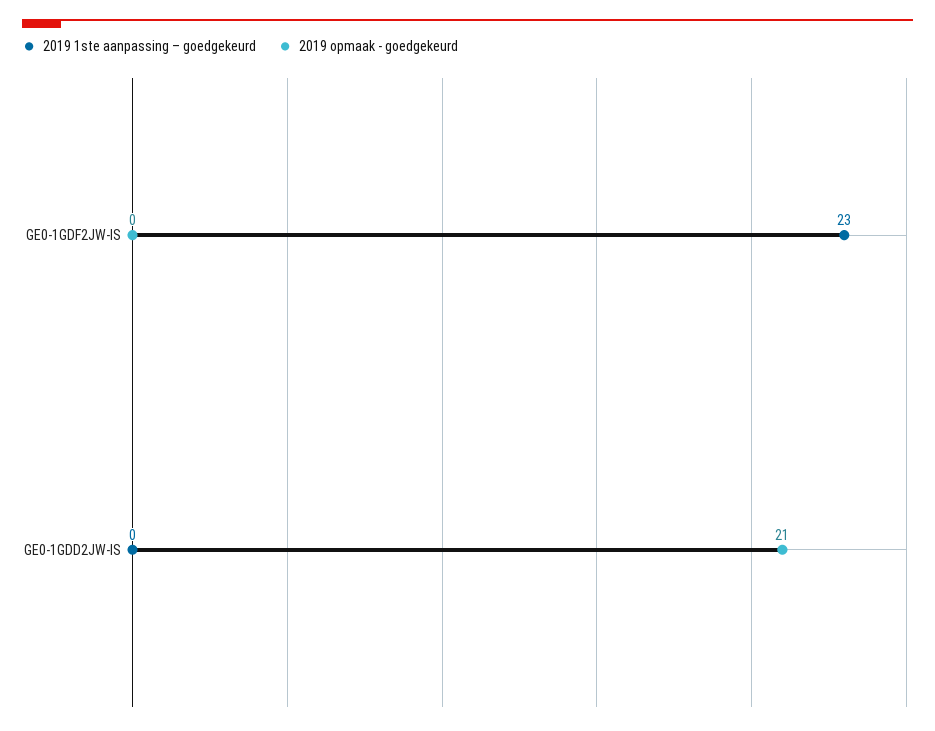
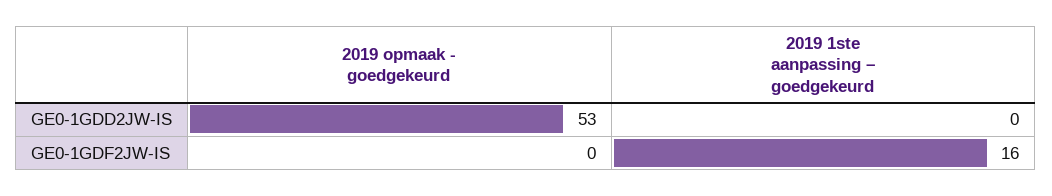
  {
    "2019 1ste aanpassing – goedgekeurd": {
-     "GE0-1GDF2JW-IS": 23,
+     "GE0-1GDF2JW-IS": 16,
      "GE0-1GDD2JW-IS": 0
    },
    "2019 opmaak - goedgekeurd": {
      "GE0-1GDF2JW-IS": 0,
-     "GE0-1GDD2JW-IS": 21
+     "GE0-1GDD2JW-IS": 53
    }
  }

